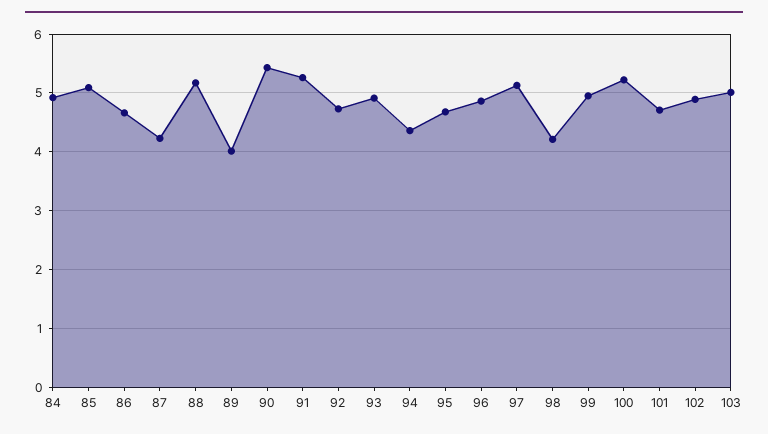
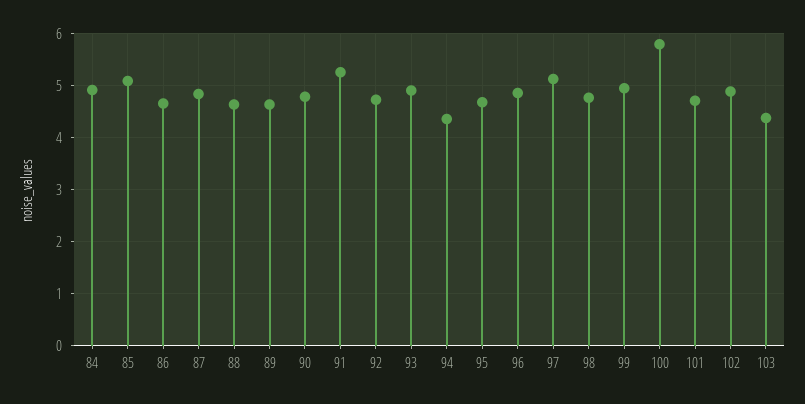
  {
    "84": 5,
    "85": 5,
    "86": 4.6,
-   "87": 4.2,
+   "87": 4.8,
-   "88": 5.2,
+   "88": 4.6,
-   "89": 4,
+   "89": 4.6,
-   "90": 5.4,
+   "90": 4.8,
    "91": 5.2,
    "92": 4.8,
    "93": 5,
    "94": 4.4,
    "95": 4.6,
    "96": 4.8,
    "97": 5.2,
-   "98": 4.2,
+   "98": 4.8,
    "99": 5,
-   "100": 5.2,
+   "100": 5.8,
    "101": 4.8,
    "102": 4.8,
-   "103": 5
+   "103": 4.4
  }

